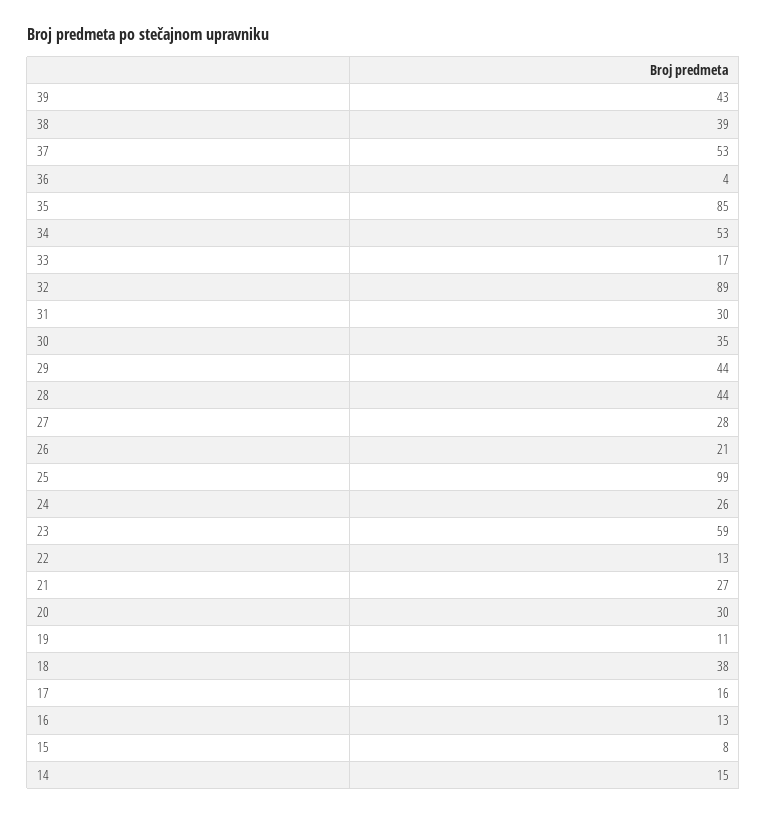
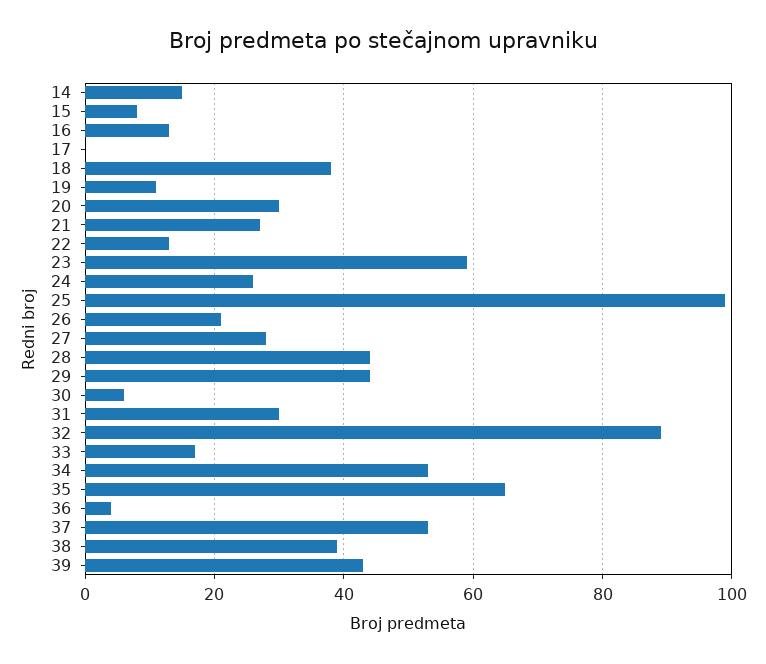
  {
    "39": 43,
    "38": 39,
    "37": 53,
    "36": 4,
-   "35": 85,
+   "35": 65,
    "34": 53,
    "33": 17,
    "32": 89,
    "31": 30,
-   "30": 35,
+   "30": 5,
    "29": 44,
    "28": 44,
    "27": 28,
    "26": 21,
    "25": 99,
    "24": 26,
    "23": 59,
    "22": 13,
    "21": 27,
    "20": 30,
    "19": 11,
    "18": 38,
-   "17": 16,
+   "17": 0,
    "16": 13,
    "15": 8,
    "14": 15
  }

